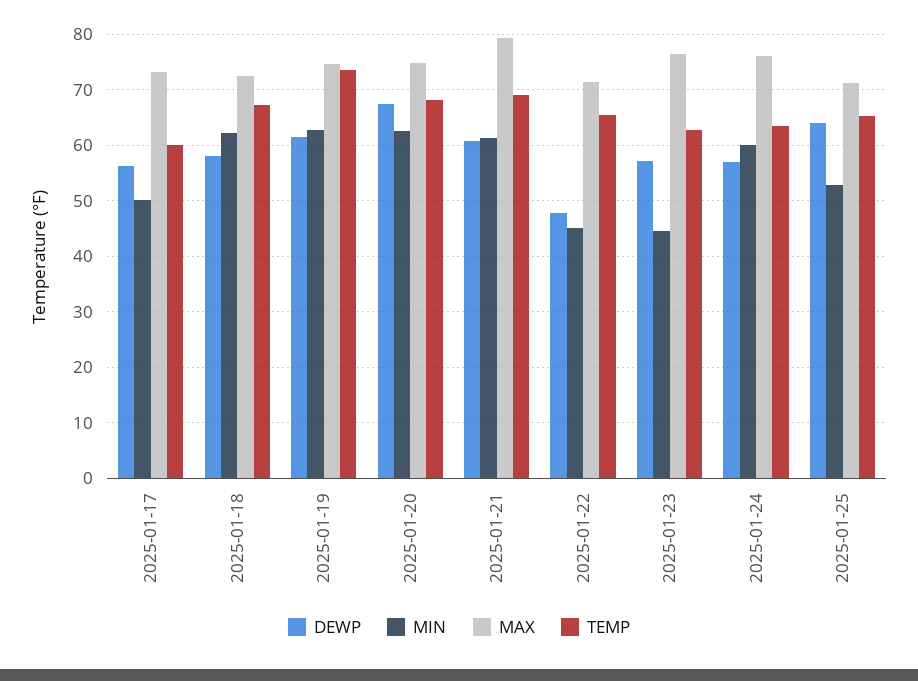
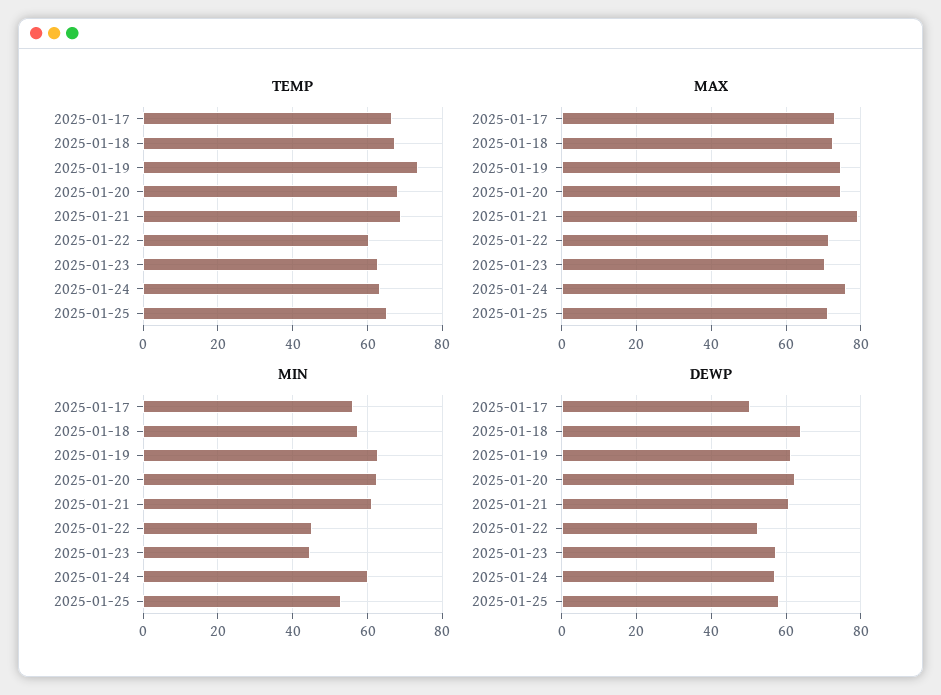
  {
    "DEWP": {
-     "2025-01-17": 56,
+     "2025-01-17": 50,
-     "2025-01-18": 58,
+     "2025-01-18": 64,
      "2025-01-19": 62,
-     "2025-01-20": 68,
+     "2025-01-20": 62,
      "2025-01-21": 60,
-     "2025-01-22": 48,
+     "2025-01-22": 52,
      "2025-01-23": 58,
      "2025-01-24": 58,
-     "2025-01-25": 64
+     "2025-01-25": 58
    },
    "MIN": {
-     "2025-01-17": 50,
+     "2025-01-17": 56,
-     "2025-01-18": 62,
+     "2025-01-18": 58,
      "2025-01-19": 62,
      "2025-01-20": 62,
      "2025-01-21": 62,
      "2025-01-22": 46,
      "2025-01-23": 44,
      "2025-01-24": 60,
      "2025-01-25": 52
    },
    "MAX": {
      "2025-01-17": 74,
      "2025-01-18": 72,
      "2025-01-19": 74,
      "2025-01-20": 74,
      "2025-01-21": 80,
      "2025-01-22": 72,
-     "2025-01-23": 76,
+     "2025-01-23": 70,
      "2025-01-24": 76,
      "2025-01-25": 72
    },
    "TEMP": {
-     "2025-01-17": 60,
+     "2025-01-17": 66,
      "2025-01-18": 68,
      "2025-01-19": 74,
      "2025-01-20": 68,
      "2025-01-21": 70,
-     "2025-01-22": 66,
+     "2025-01-22": 60,
      "2025-01-23": 62,
      "2025-01-24": 64,
      "2025-01-25": 66
    }
  }

